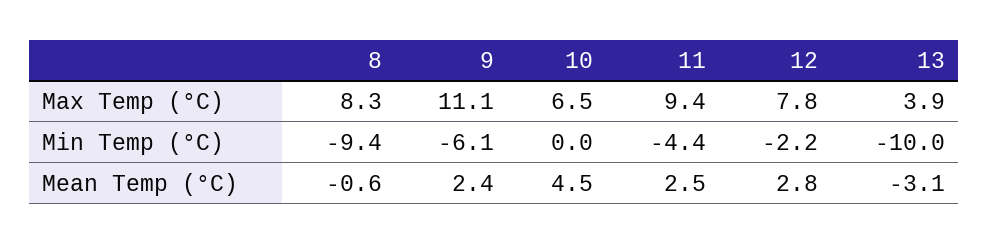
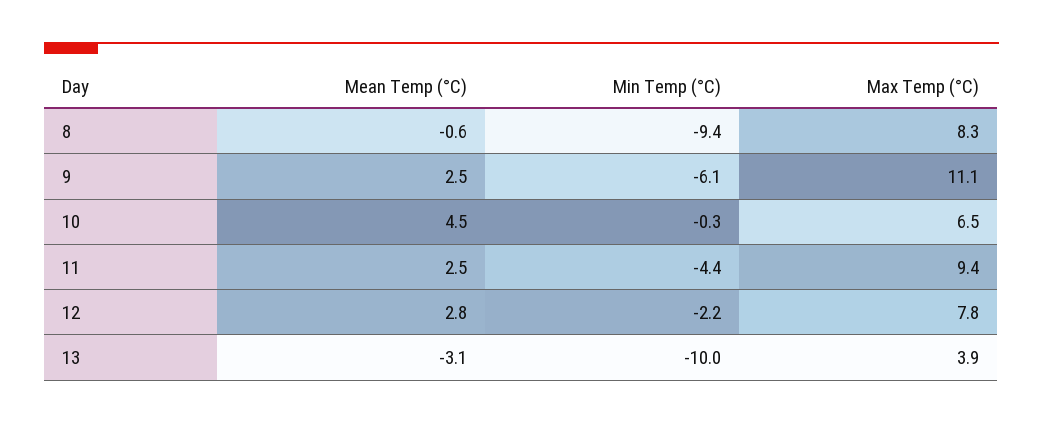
  {
    "8": {
      "Max Temp (°C)": 8.3,
      "Min Temp (°C)": -9.4,
      "Mean Temp (°C)": -0.6
    },
    "9": {
      "Max Temp (°C)": 11.1,
      "Min Temp (°C)": -6.1,
-     "Mean Temp (°C)": 2.4
+     "Mean Temp (°C)": 2.5
    },
    "10": {
      "Max Temp (°C)": 6.5,
-     "Min Temp (°C)": 0,
+     "Min Temp (°C)": -0.3,
      "Mean Temp (°C)": 4.5
    },
    "11": {
      "Max Temp (°C)": 9.4,
      "Min Temp (°C)": -4.4,
      "Mean Temp (°C)": 2.5
    },
    "12": {
      "Max Temp (°C)": 7.8,
      "Min Temp (°C)": -2.2,
      "Mean Temp (°C)": 2.8
    },
    "13": {
      "Max Temp (°C)": 3.9,
      "Min Temp (°C)": -10,
      "Mean Temp (°C)": -3.1
    }
  }

